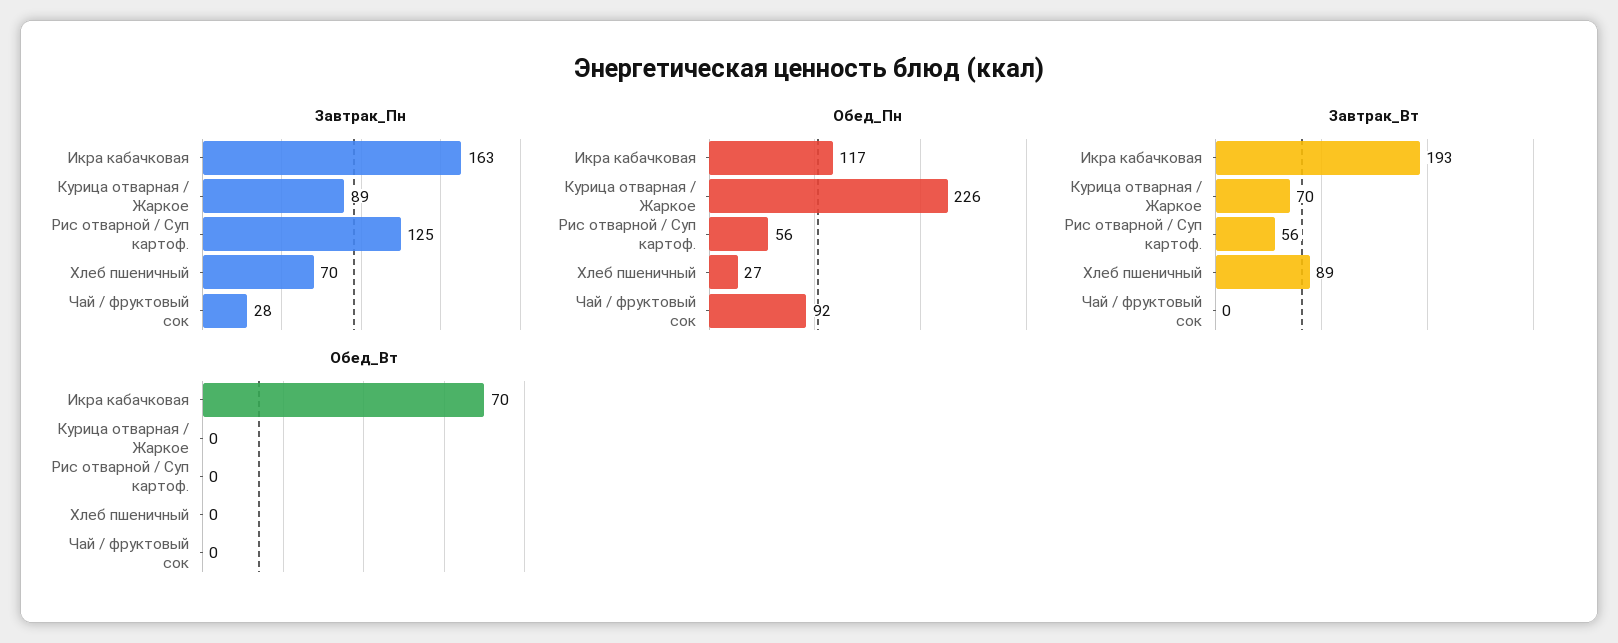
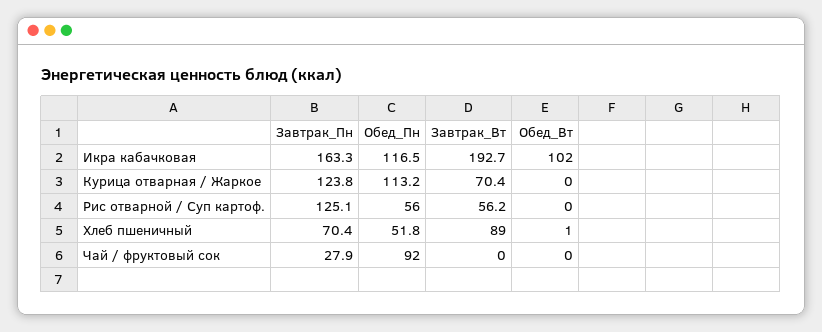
  {
    "Завтрак_Пн": {
      "Икра кабачковая": 163.3,
-     "Курица отварная / Жаркое": 89,
+     "Курица отварная / Жаркое": 123.8,
      "Рис отварной / Суп картоф.": 125.1,
      "Хлеб пшеничный": 70.4,
      "Чай / фруктовый сок": 27.9
    },
    "Обед_Пн": {
      "Икра кабачковая": 116.5,
-     "Курица отварная / Жаркое": 226,
+     "Курица отварная / Жаркое": 113.2,
      "Рис отварной / Суп картоф.": 56,
-     "Хлеб пшеничный": 27,
+     "Хлеб пшеничный": 51.8,
      "Чай / фруктовый сок": 92
    },
    "Завтрак_Вт": {
      "Икра кабачковая": 192.7,
      "Курица отварная / Жаркое": 70.4,
      "Рис отварной / Суп картоф.": 56.2,
      "Хлеб пшеничный": 89,
      "Чай / фруктовый сок": 0
    },
    "Обед_Вт": {
-     "Икра кабачковая": 70,
+     "Икра кабачковая": 102,
      "Курица отварная / Жаркое": 0,
      "Рис отварной / Суп картоф.": 0,
-     "Хлеб пшеничный": 0,
+     "Хлеб пшеничный": 1,
      "Чай / фруктовый сок": 0
    }
  }

